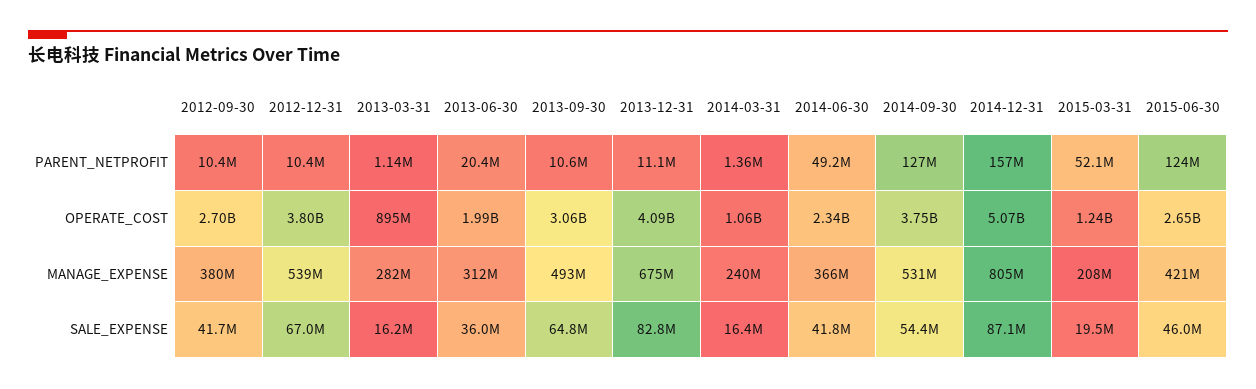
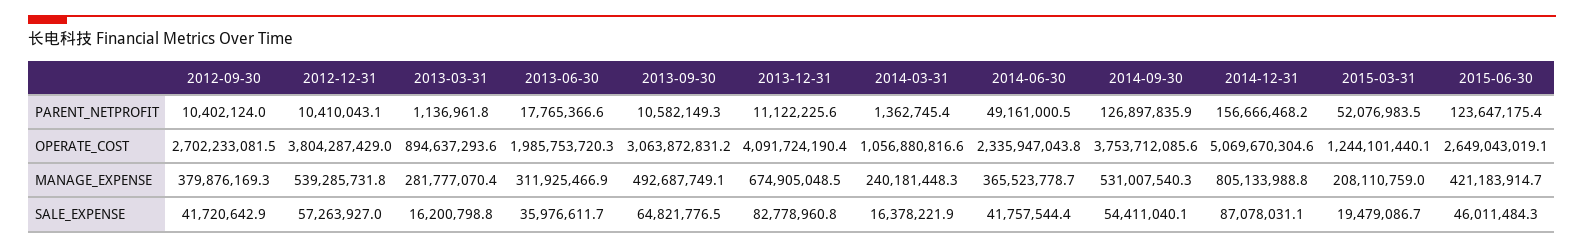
  {
    "2012-09-30": {
      "PARENT_NETPROFIT": 10402124,
      "OPERATE_COST": 2702233081.5,
      "MANAGE_EXPENSE": 379876169.3,
      "SALE_EXPENSE": 41720642.9
    },
    "2012-12-31": {
      "PARENT_NETPROFIT": 10410043.1,
      "OPERATE_COST": 3804287429,
      "MANAGE_EXPENSE": 539285731.8,
-     "SALE_EXPENSE": 67000000
+     "SALE_EXPENSE": 57263927
    },
    "2013-03-31": {
      "PARENT_NETPROFIT": 1136961.8,
      "OPERATE_COST": 894637293.6,
      "MANAGE_EXPENSE": 281777070.4,
      "SALE_EXPENSE": 16200798.8
    },
    "2013-06-30": {
-     "PARENT_NETPROFIT": 20400000,
+     "PARENT_NETPROFIT": 17765366.6,
      "OPERATE_COST": 1985753720.3,
      "MANAGE_EXPENSE": 311925466.9,
      "SALE_EXPENSE": 35976611.7
    },
    "2013-09-30": {
      "PARENT_NETPROFIT": 10582149.3,
      "OPERATE_COST": 3063872831.2,
      "MANAGE_EXPENSE": 492687749.1,
      "SALE_EXPENSE": 64821776.5
    },
    "2013-12-31": {
      "PARENT_NETPROFIT": 11122225.6,
      "OPERATE_COST": 4091724190.4,
      "MANAGE_EXPENSE": 674905048.5,
      "SALE_EXPENSE": 82778960.8
    },
    "2014-03-31": {
      "PARENT_NETPROFIT": 1362745.4,
      "OPERATE_COST": 1056880816.6,
      "MANAGE_EXPENSE": 240181448.3,
      "SALE_EXPENSE": 16378221.9
    },
    "2014-06-30": {
      "PARENT_NETPROFIT": 49161000.5,
      "OPERATE_COST": 2335947043.8,
      "MANAGE_EXPENSE": 365523778.7,
      "SALE_EXPENSE": 41757544.4
    },
    "2014-09-30": {
      "PARENT_NETPROFIT": 126897835.9,
      "OPERATE_COST": 3753712085.6,
      "MANAGE_EXPENSE": 531007540.3,
      "SALE_EXPENSE": 54411040.1
    },
    "2014-12-31": {
      "PARENT_NETPROFIT": 156666468.2,
      "OPERATE_COST": 5069670304.6,
      "MANAGE_EXPENSE": 805133988.8,
      "SALE_EXPENSE": 87078031.1
    },
    "2015-03-31": {
      "PARENT_NETPROFIT": 52076983.5,
      "OPERATE_COST": 1244101440.1,
      "MANAGE_EXPENSE": 208110759,
      "SALE_EXPENSE": 19479086.7
    },
    "2015-06-30": {
      "PARENT_NETPROFIT": 123647175.4,
      "OPERATE_COST": 2649043019.1,
      "MANAGE_EXPENSE": 421183914.7,
      "SALE_EXPENSE": 46011484.3
    }
  }

